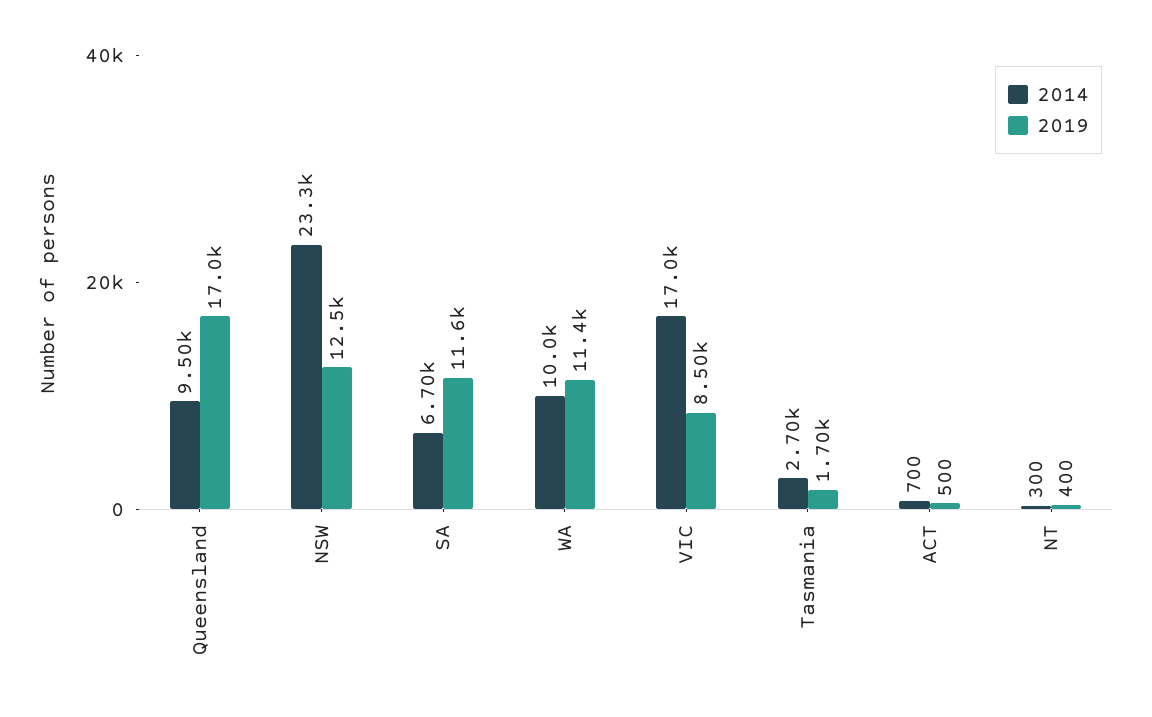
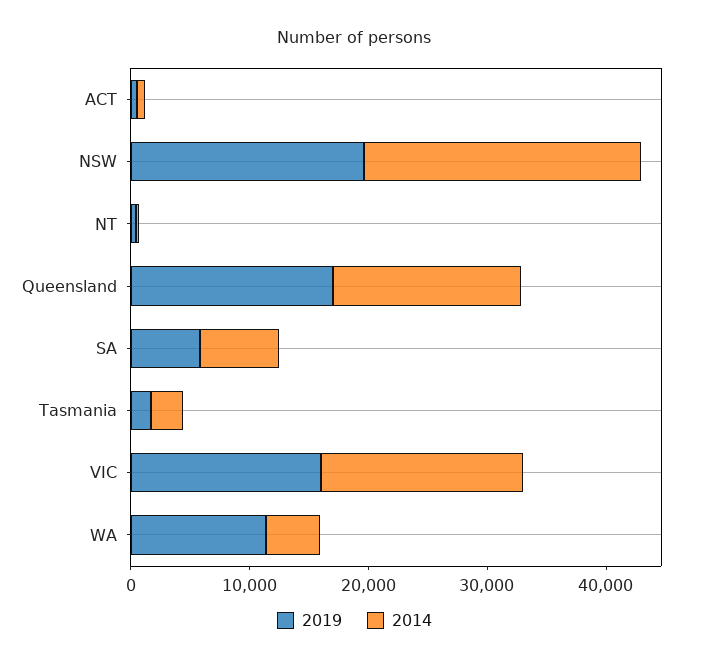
  {
    "2014": {
-     "Queensland": 9500,
+     "Queensland": 16000,
      "NSW": 23300,
      "SA": 6700,
-     "WA": 10000,
+     "WA": 4000,
      "VIC": 17000,
      "Tasmania": 2700,
      "ACT": 700,
      "NT": 300
    },
    "2019": {
      "Queensland": 17000,
-     "NSW": 12500,
+     "NSW": 20000,
-     "SA": 11600,
+     "SA": 6000,
      "WA": 11400,
-     "VIC": 8500,
+     "VIC": 16000,
      "Tasmania": 1700,
      "ACT": 500,
      "NT": 400
    }
  }

